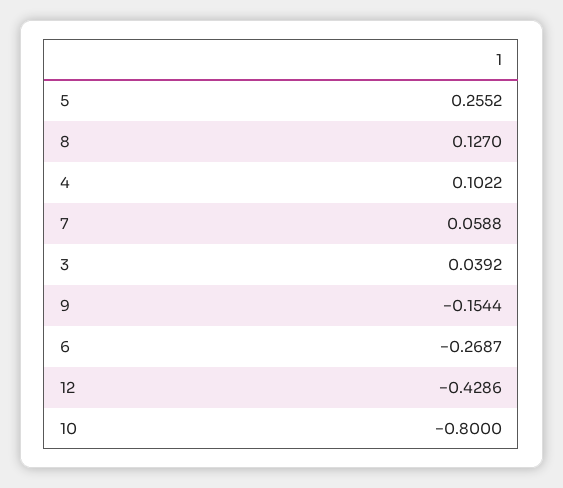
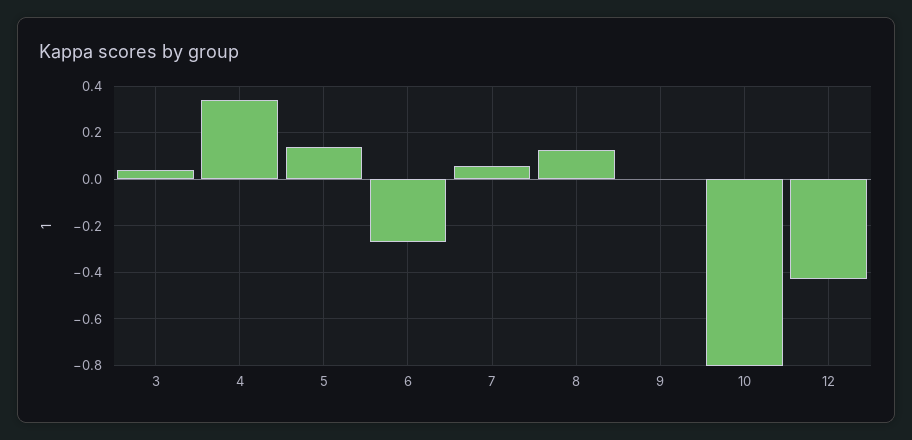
  {
-   "5": 0.2552,
+   "5": 0.15,
    "8": 0.127,
-   "4": 0.1022,
+   "4": 0.35,
    "7": 0.0588,
    "3": 0.0392,
-   "9": -0.1544,
+   "9": 0,
    "6": -0.2687,
    "12": -0.4286,
    "10": -0.8
  }

